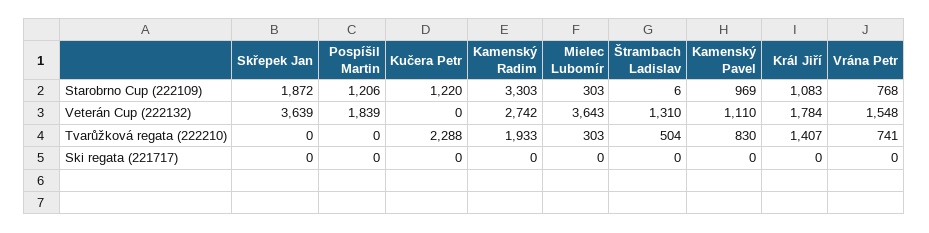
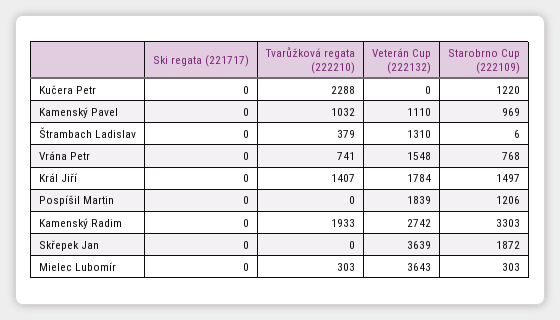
  {
    "Skřepek Jan": {
      "Starobrno Cup (222109)": 1872,
      "Veterán Cup (222132)": 3639,
      "Tvarůžková regata (222210)": 0,
      "Ski regata (221717)": 0
    },
    "Pospíšil Martin": {
      "Starobrno Cup (222109)": 1206,
      "Veterán Cup (222132)": 1839,
      "Tvarůžková regata (222210)": 0,
      "Ski regata (221717)": 0
    },
    "Kučera Petr": {
      "Starobrno Cup (222109)": 1220,
      "Veterán Cup (222132)": 0,
      "Tvarůžková regata (222210)": 2288,
      "Ski regata (221717)": 0
    },
    "Kamenský Radim": {
      "Starobrno Cup (222109)": 3303,
      "Veterán Cup (222132)": 2742,
      "Tvarůžková regata (222210)": 1933,
      "Ski regata (221717)": 0
    },
    "Mielec Lubomír": {
      "Starobrno Cup (222109)": 303,
      "Veterán Cup (222132)": 3643,
      "Tvarůžková regata (222210)": 303,
      "Ski regata (221717)": 0
    },
    "Štrambach Ladislav": {
      "Starobrno Cup (222109)": 6,
      "Veterán Cup (222132)": 1310,
-     "Tvarůžková regata (222210)": 504,
+     "Tvarůžková regata (222210)": 379,
      "Ski regata (221717)": 0
    },
    "Kamenský Pavel": {
      "Starobrno Cup (222109)": 969,
      "Veterán Cup (222132)": 1110,
-     "Tvarůžková regata (222210)": 830,
+     "Tvarůžková regata (222210)": 1032,
      "Ski regata (221717)": 0
    },
    "Král Jiří": {
-     "Starobrno Cup (222109)": 1083,
+     "Starobrno Cup (222109)": 1497,
      "Veterán Cup (222132)": 1784,
      "Tvarůžková regata (222210)": 1407,
      "Ski regata (221717)": 0
    },
    "Vrána Petr": {
      "Starobrno Cup (222109)": 768,
      "Veterán Cup (222132)": 1548,
      "Tvarůžková regata (222210)": 741,
      "Ski regata (221717)": 0
    }
  }

